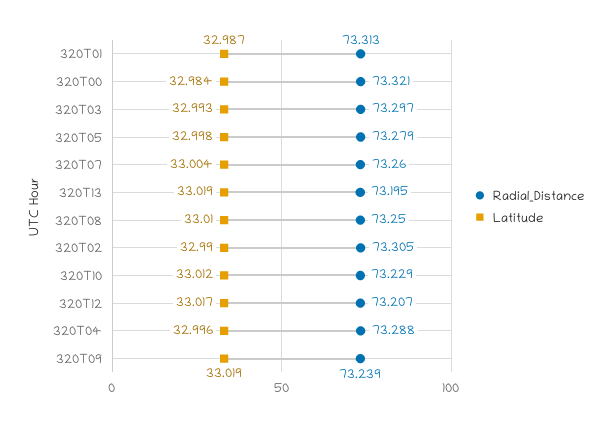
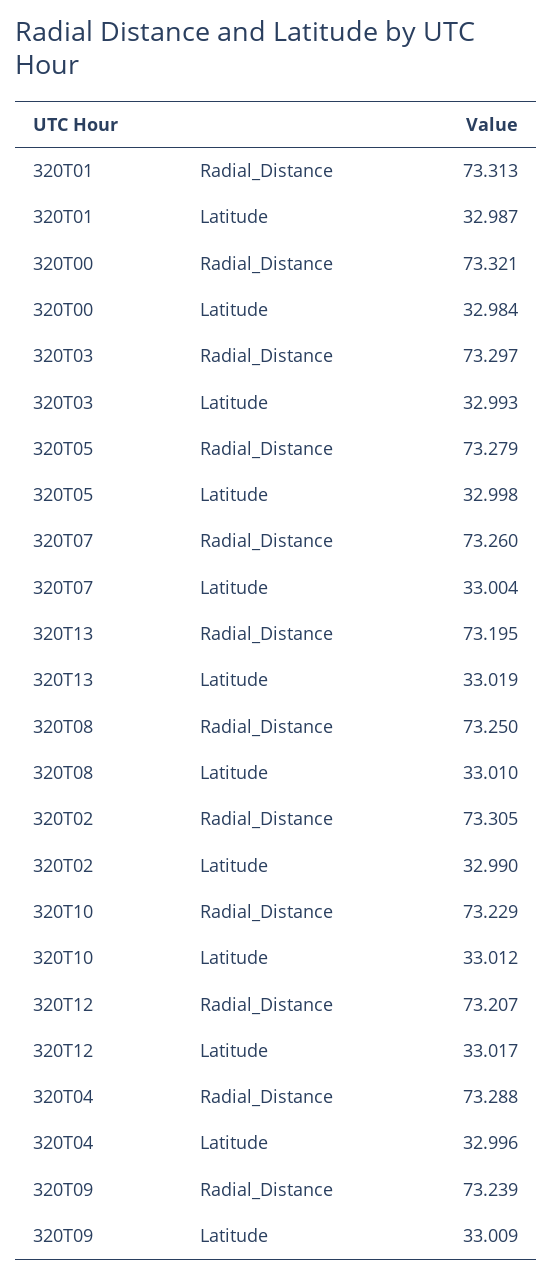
  {
    "Radial_Distance": {
      "320T01": 73.313,
      "320T00": 73.321,
      "320T03": 73.297,
      "320T05": 73.279,
      "320T07": 73.26,
      "320T13": 73.195,
      "320T08": 73.25,
      "320T02": 73.305,
      "320T10": 73.229,
      "320T12": 73.207,
      "320T04": 73.288,
      "320T09": 73.239
    },
    "Latitude": {
      "320T01": 32.987,
      "320T00": 32.984,
      "320T03": 32.993,
      "320T05": 32.998,
      "320T07": 33.004,
      "320T13": 33.019,
      "320T08": 33.01,
      "320T02": 32.99,
      "320T10": 33.012,
      "320T12": 33.017,
      "320T04": 32.996,
-     "320T09": 33.019
+     "320T09": 33.009
    }
  }

